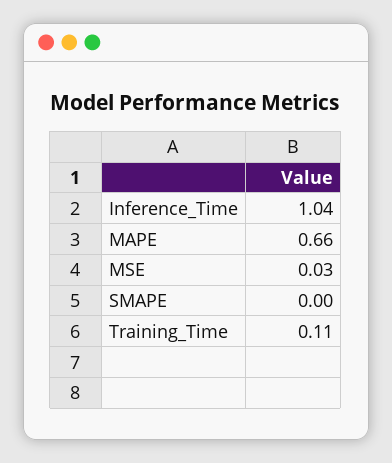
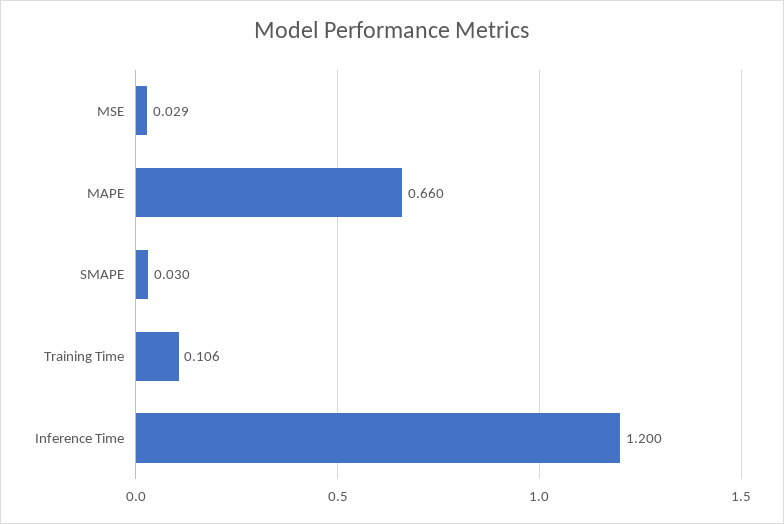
  {
-   "Inference_Time": 1.04,
+   "Inference_Time": 1.2,
    "MAPE": 0.66,
    "MSE": 0.029,
-   "SMAPE": 0,
+   "SMAPE": 0.03,
    "Training_Time": 0.106
  }

